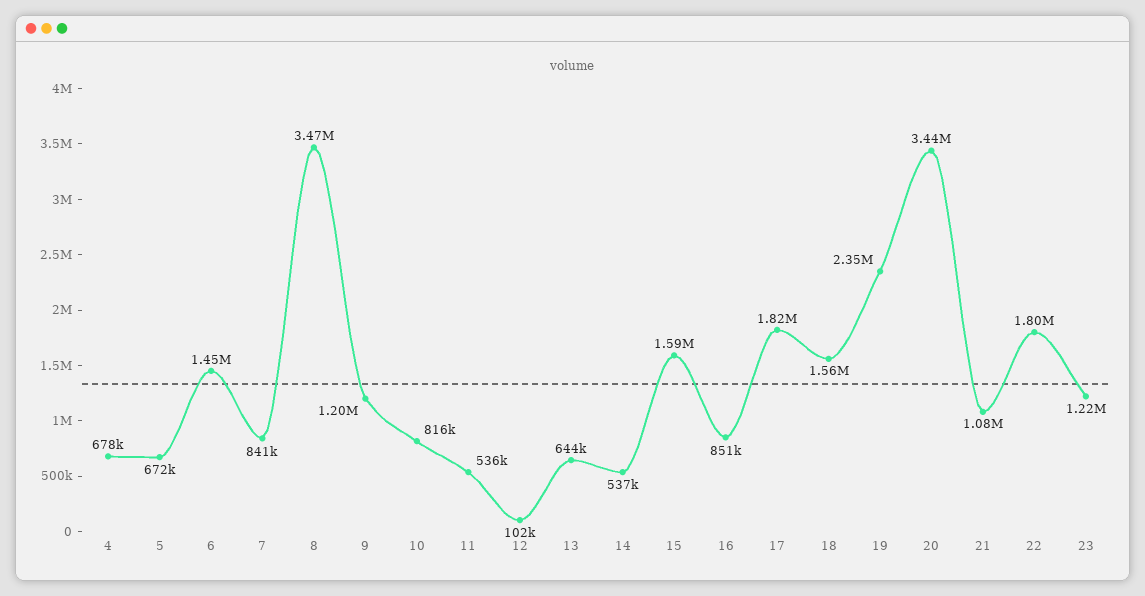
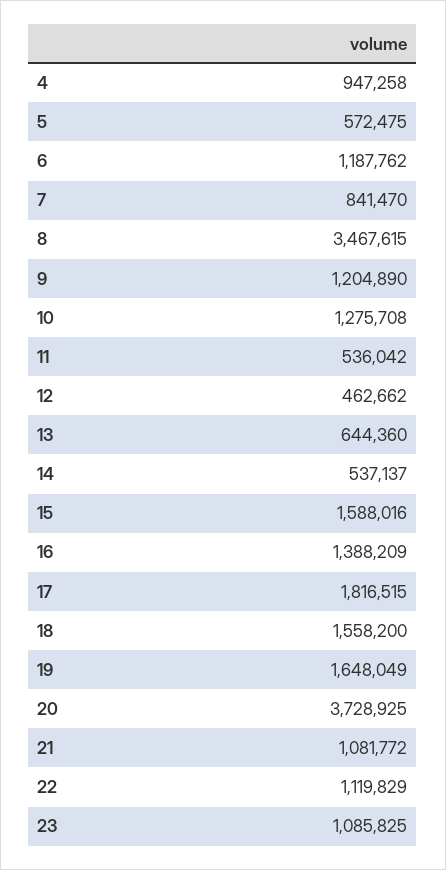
  {
-   "4": 678000,
+   "4": 947258,
-   "5": 672000,
+   "5": 572475,
-   "6": 1450000,
+   "6": 1187762,
    "7": 841470,
    "8": 3467615,
    "9": 1204890,
-   "10": 816000,
+   "10": 1275708,
    "11": 536042,
-   "12": 102000,
+   "12": 462662,
    "13": 644360,
    "14": 537137,
    "15": 1588016,
-   "16": 851000,
+   "16": 1388209,
    "17": 1816515,
    "18": 1558200,
-   "19": 2350000,
+   "19": 1648049,
-   "20": 3440000,
+   "20": 3728925,
    "21": 1081772,
-   "22": 1800000,
+   "22": 1119829,
-   "23": 1220000
+   "23": 1085825
  }

